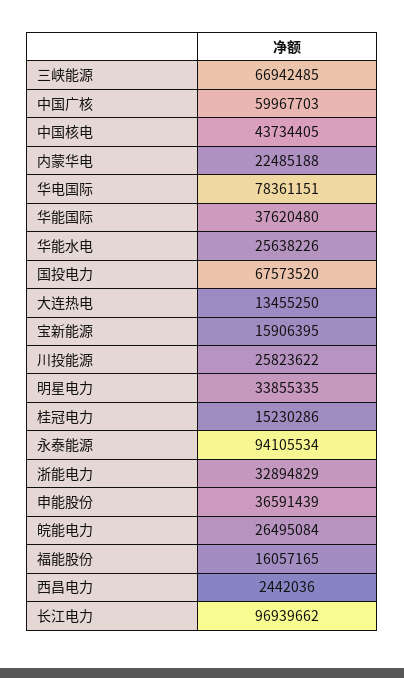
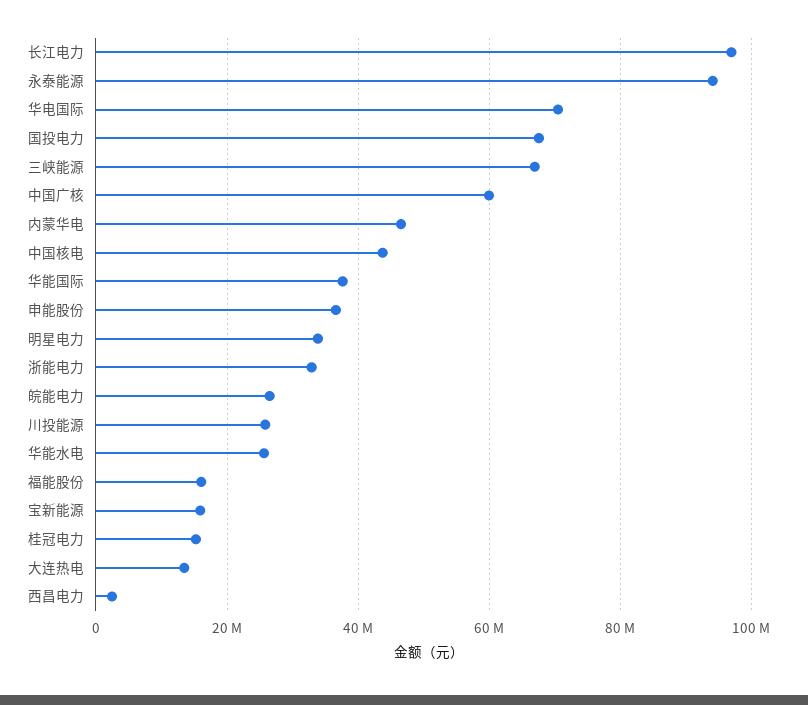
  {
    "三峡能源": 66942485,
    "中国广核": 59967703,
    "中国核电": 43734405,
-   "内蒙华电": 22485188,
+   "内蒙华电": 46000000,
-   "华电国际": 78361151,
+   "华电国际": 70000000,
    "华能国际": 37620480,
    "华能水电": 25638226,
    "国投电力": 67573520,
    "大连热电": 13455250,
    "宝新能源": 15906395,
    "川投能源": 25823622,
    "明星电力": 33855335,
    "桂冠电力": 15230286,
    "永泰能源": 94105534,
    "浙能电力": 32894829,
    "申能股份": 36591439,
    "皖能电力": 26495084,
    "福能股份": 16057165,
    "西昌电力": 2442036,
    "长江电力": 96939662
  }

